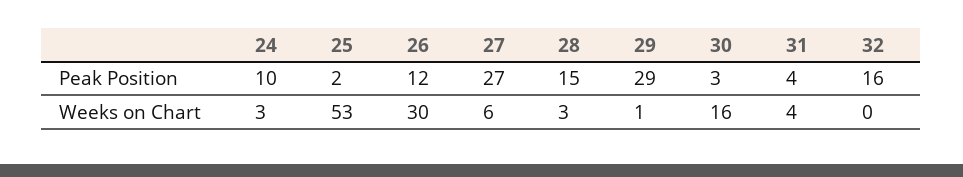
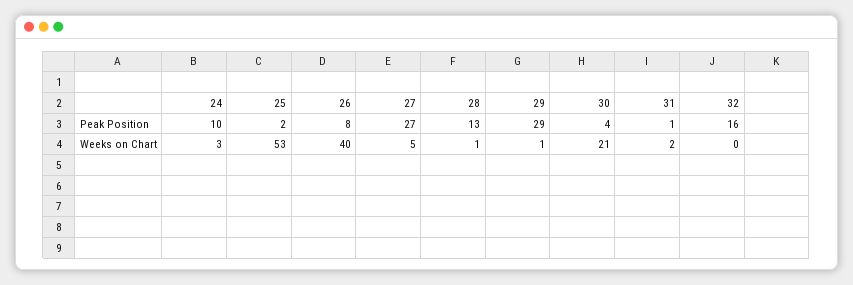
  {
    "24": {
      "Peak Position": 10,
      "Weeks on Chart": 3
    },
    "25": {
      "Peak Position": 2,
      "Weeks on Chart": 53
    },
    "26": {
-     "Peak Position": 12,
+     "Peak Position": 8,
-     "Weeks on Chart": 30
+     "Weeks on Chart": 40
    },
    "27": {
      "Peak Position": 27,
-     "Weeks on Chart": 6
+     "Weeks on Chart": 5
    },
    "28": {
-     "Peak Position": 15,
+     "Peak Position": 13,
-     "Weeks on Chart": 3
+     "Weeks on Chart": 1
    },
    "29": {
      "Peak Position": 29,
      "Weeks on Chart": 1
    },
    "30": {
-     "Peak Position": 3,
+     "Peak Position": 4,
-     "Weeks on Chart": 16
+     "Weeks on Chart": 21
    },
    "31": {
-     "Peak Position": 4,
+     "Peak Position": 1,
-     "Weeks on Chart": 4
+     "Weeks on Chart": 2
    },
    "32": {
      "Peak Position": 16,
      "Weeks on Chart": 0
    }
  }

